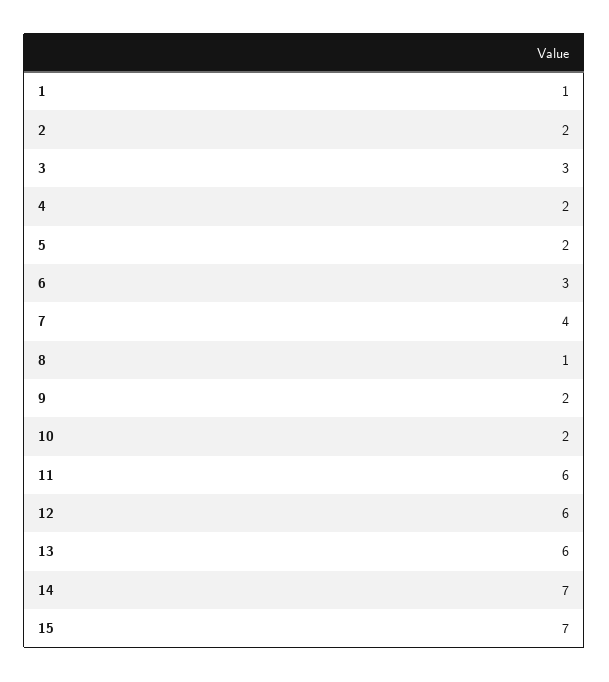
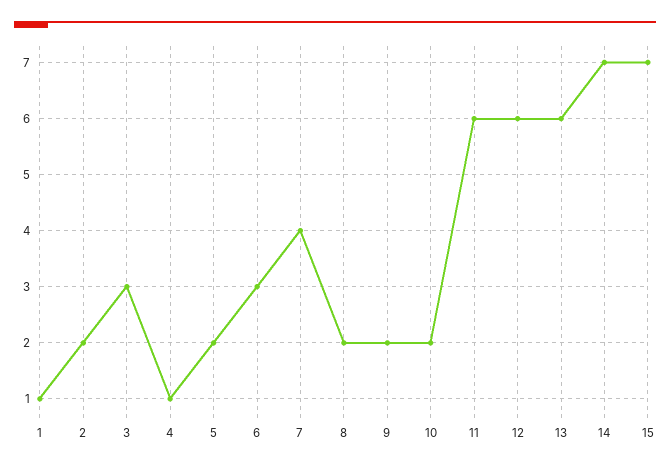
  {
    "1": 1,
    "2": 2,
    "3": 3,
-   "4": 2,
+   "4": 1,
    "5": 2,
    "6": 3,
    "7": 4,
-   "8": 1,
+   "8": 2,
    "9": 2,
    "10": 2,
    "11": 6,
    "12": 6,
    "13": 6,
    "14": 7,
    "15": 7
  }

